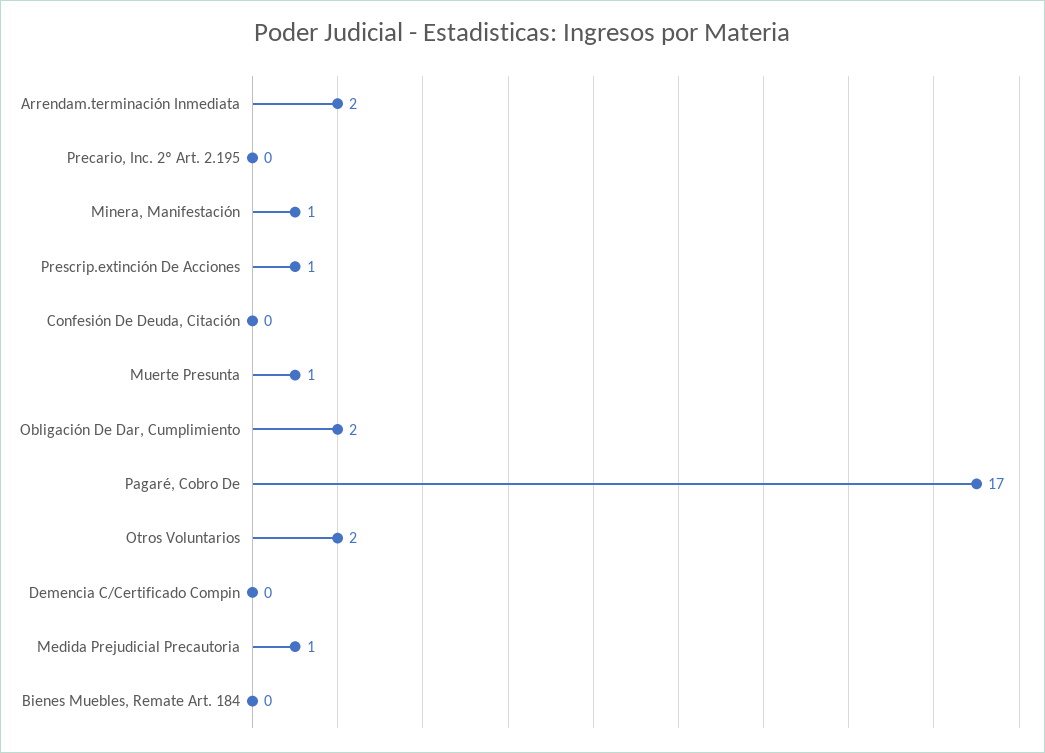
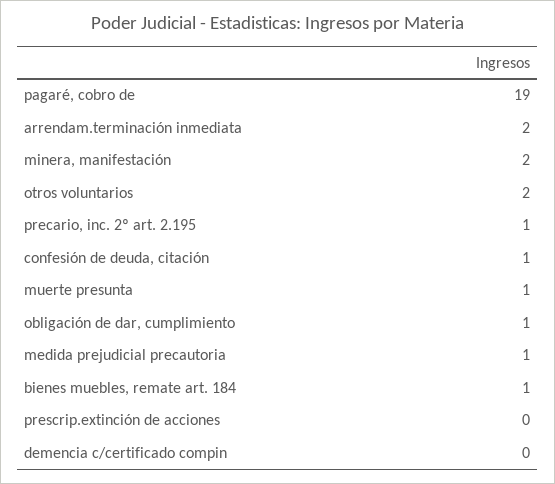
  {
    "Arrendam.terminación Inmediata": 2,
-   "Precario, Inc. 2º Art. 2.195": 0,
+   "Precario, Inc. 2º Art. 2.195": 1,
-   "Minera, Manifestación": 1,
+   "Minera, Manifestación": 2,
-   "Prescrip.extinción De Acciones": 1,
+   "Prescrip.extinción De Acciones": 0,
-   "Confesión De Deuda, Citación": 0,
+   "Confesión De Deuda, Citación": 1,
    "Muerte Presunta": 1,
-   "Obligación De Dar, Cumplimiento": 2,
+   "Obligación De Dar, Cumplimiento": 1,
-   "Pagaré, Cobro De": 17,
+   "Pagaré, Cobro De": 19,
    "Otros Voluntarios": 2,
    "Demencia C/Certificado Compin": 0,
    "Medida Prejudicial Precautoria": 1,
-   "Bienes Muebles, Remate Art. 184": 0
+   "Bienes Muebles, Remate Art. 184": 1
  }

